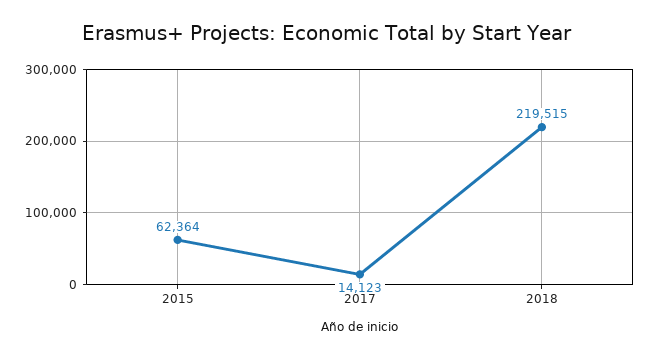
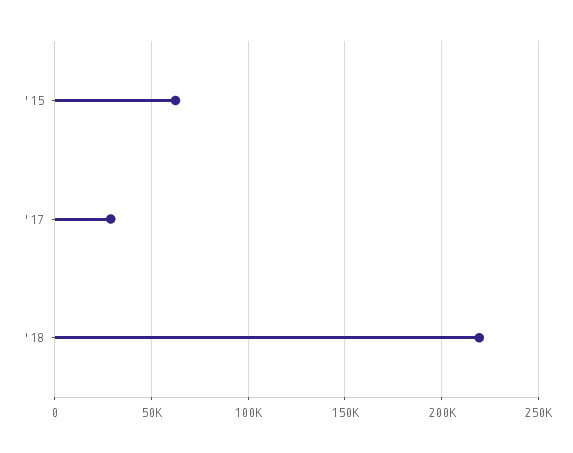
  {
    "2015": 62364,
-   "2017": 14123,
+   "2017": 30000,
    "2018": 219515
  }

